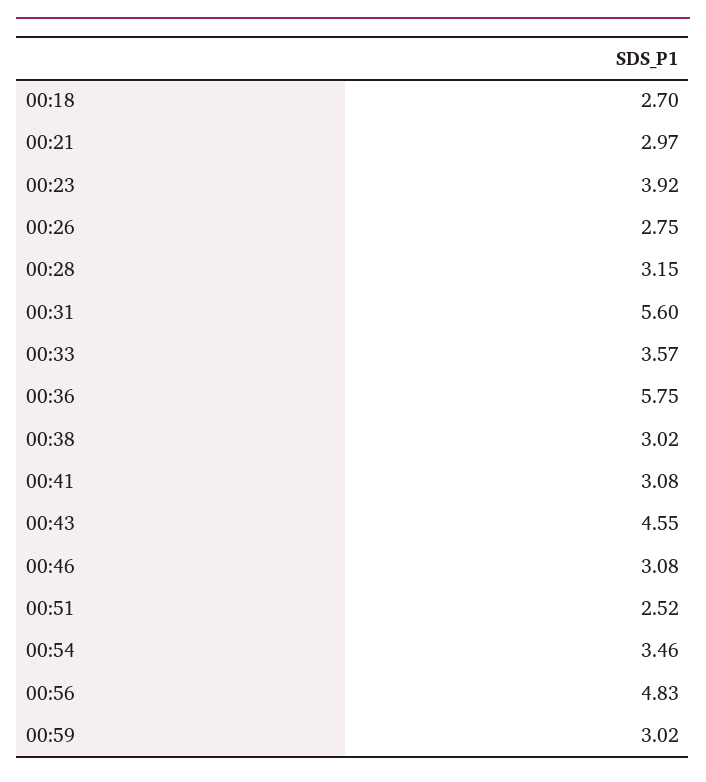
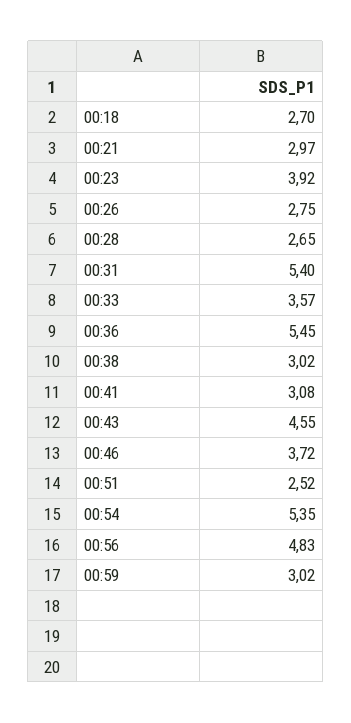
  {
    "00:18": 2.7,
    "00:21": 2.97,
    "00:23": 3.92,
    "00:26": 2.75,
-   "00:28": 3.15,
+   "00:28": 2.65,
-   "00:31": 5.6,
+   "00:31": 5.4,
    "00:33": 3.57,
-   "00:36": 5.75,
+   "00:36": 5.45,
    "00:38": 3.02,
    "00:41": 3.08,
    "00:43": 4.55,
-   "00:46": 3.08,
+   "00:46": 3.72,
    "00:51": 2.52,
-   "00:54": 3.46,
+   "00:54": 5.35,
    "00:56": 4.83,
    "00:59": 3.02
  }

